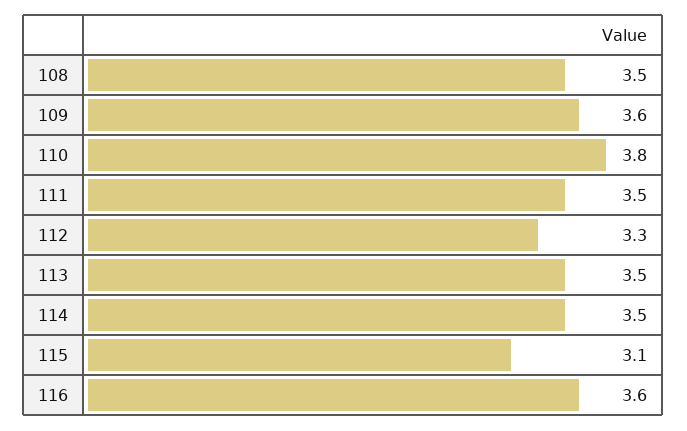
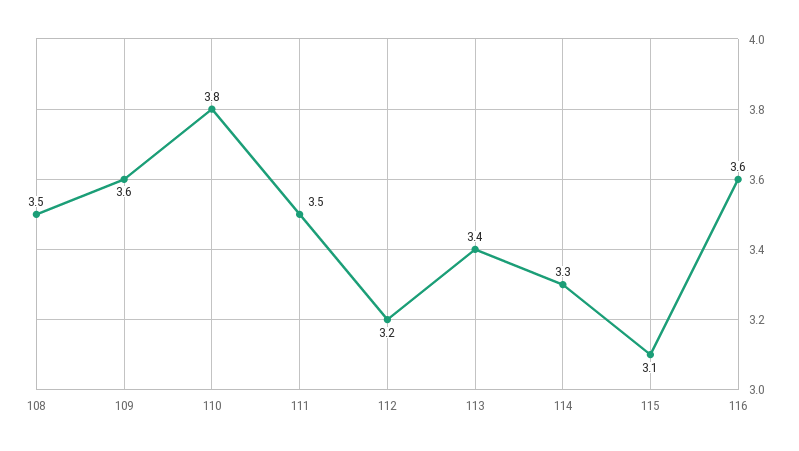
  {
    "108": 3.5,
    "109": 3.6,
    "110": 3.8,
    "111": 3.5,
-   "112": 3.3,
+   "112": 3.2,
-   "113": 3.5,
+   "113": 3.4,
-   "114": 3.5,
+   "114": 3.3,
    "115": 3.1,
    "116": 3.6
  }

